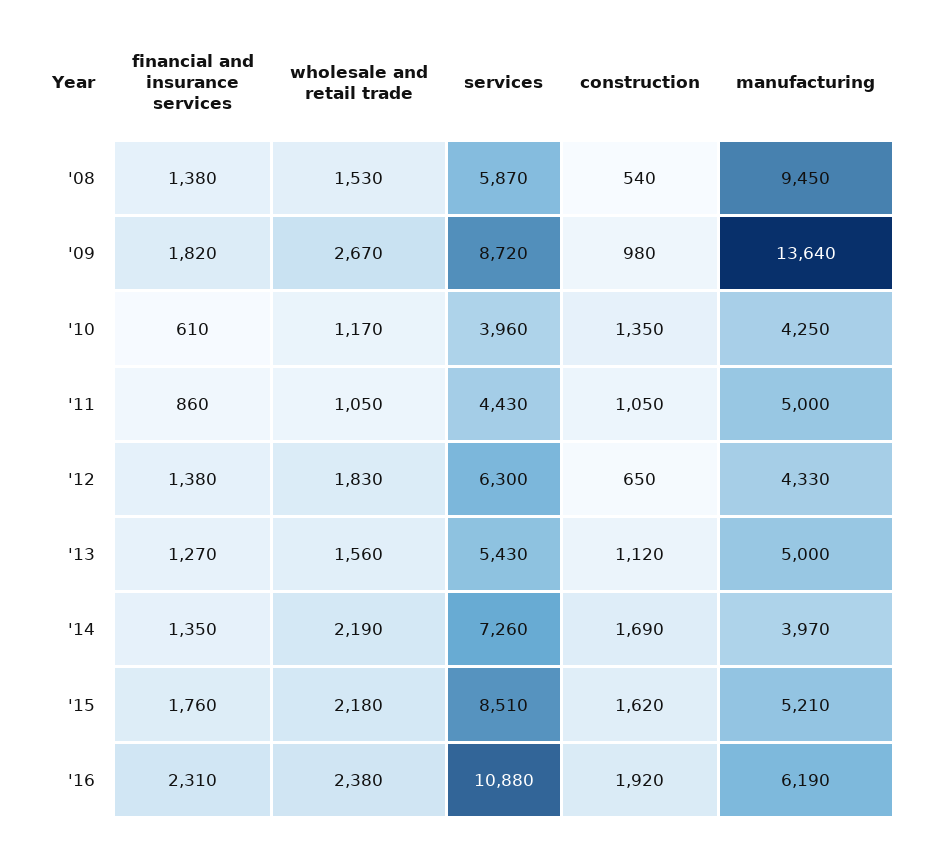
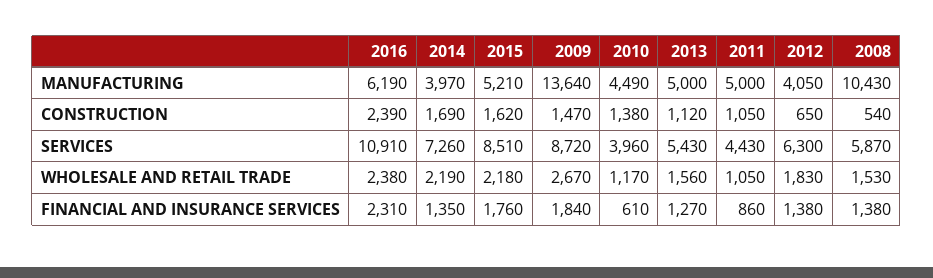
  {
    "financial and insurance services": {
      "'08": 1380,
-     "'09": 1820,
+     "'09": 1840,
      "'10": 610,
      "'11": 860,
      "'12": 1380,
      "'13": 1270,
      "'14": 1350,
      "'15": 1760,
      "'16": 2310
    },
    "wholesale and retail trade": {
      "'08": 1530,
      "'09": 2670,
      "'10": 1170,
      "'11": 1050,
      "'12": 1830,
      "'13": 1560,
      "'14": 2190,
      "'15": 2180,
      "'16": 2380
    },
    "services": {
      "'08": 5870,
      "'09": 8720,
      "'10": 3960,
      "'11": 4430,
      "'12": 6300,
      "'13": 5430,
      "'14": 7260,
      "'15": 8510,
-     "'16": 10880
+     "'16": 10910
    },
    "construction": {
      "'08": 540,
-     "'09": 980,
+     "'09": 1470,
-     "'10": 1350,
+     "'10": 1380,
      "'11": 1050,
      "'12": 650,
      "'13": 1120,
      "'14": 1690,
      "'15": 1620,
-     "'16": 1920
+     "'16": 2390
    },
    "manufacturing": {
-     "'08": 9450,
+     "'08": 10430,
      "'09": 13640,
-     "'10": 4250,
+     "'10": 4490,
      "'11": 5000,
-     "'12": 4330,
+     "'12": 4050,
      "'13": 5000,
      "'14": 3970,
      "'15": 5210,
      "'16": 6190
    }
  }

